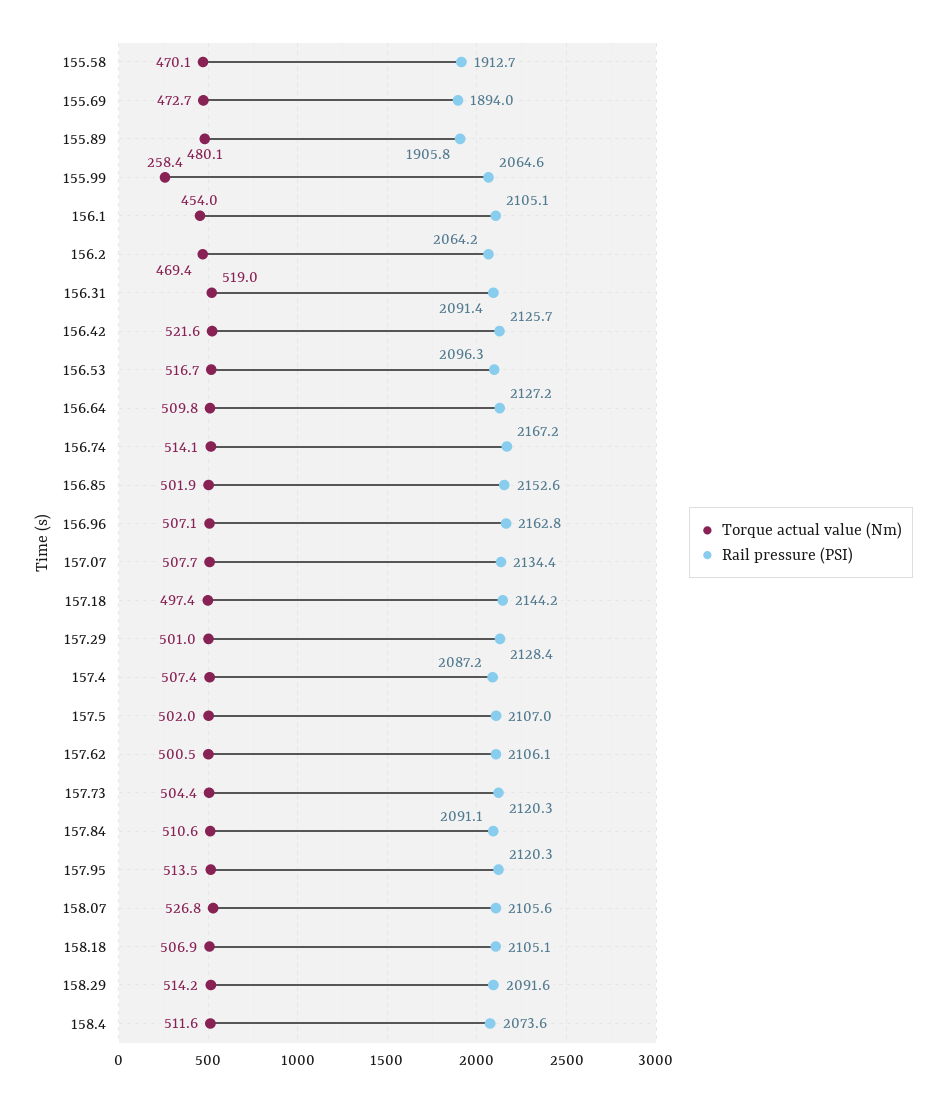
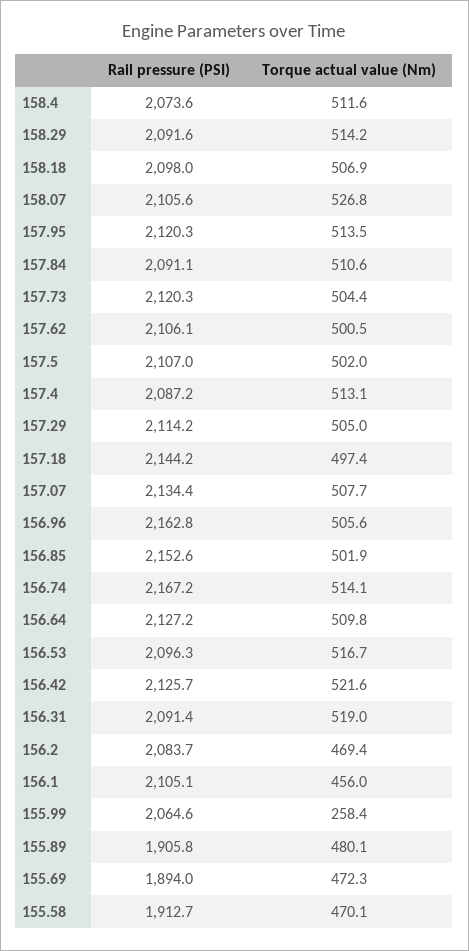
  {
    "Torque actual value (Nm)": {
      "155.58": 470.1,
-     "155.69": 472.7,
+     "155.69": 472.3,
      "155.89": 480.1,
      "155.99": 258.4,
-     "156.1": 454,
+     "156.1": 456,
      "156.2": 469.4,
      "156.31": 519,
      "156.42": 521.6,
      "156.53": 516.7,
      "156.64": 509.8,
      "156.74": 514.1,
      "156.85": 501.9,
-     "156.96": 507.1,
+     "156.96": 505.6,
      "157.07": 507.7,
      "157.18": 497.4,
-     "157.29": 501,
+     "157.29": 505,
-     "157.4": 507.4,
+     "157.4": 513.1,
      "157.5": 502,
      "157.62": 500.5,
      "157.73": 504.4,
      "157.84": 510.6,
      "157.95": 513.5,
      "158.07": 526.8,
      "158.18": 506.9,
      "158.29": 514.2,
      "158.4": 511.6
    },
    "Rail pressure (PSI)": {
      "155.58": 1912.7,
      "155.69": 1894,
      "155.89": 1905.8,
      "155.99": 2064.6,
      "156.1": 2105.1,
-     "156.2": 2064.2,
+     "156.2": 2083.7,
      "156.31": 2091.4,
      "156.42": 2125.7,
      "156.53": 2096.3,
      "156.64": 2127.2,
      "156.74": 2167.2,
      "156.85": 2152.6,
      "156.96": 2162.8,
      "157.07": 2134.4,
      "157.18": 2144.2,
-     "157.29": 2128.4,
+     "157.29": 2114.2,
      "157.4": 2087.2,
      "157.5": 2107,
      "157.62": 2106.1,
      "157.73": 2120.3,
      "157.84": 2091.1,
      "157.95": 2120.3,
      "158.07": 2105.6,
-     "158.18": 2105.1,
+     "158.18": 2098,
      "158.29": 2091.6,
      "158.4": 2073.6
    }
  }

